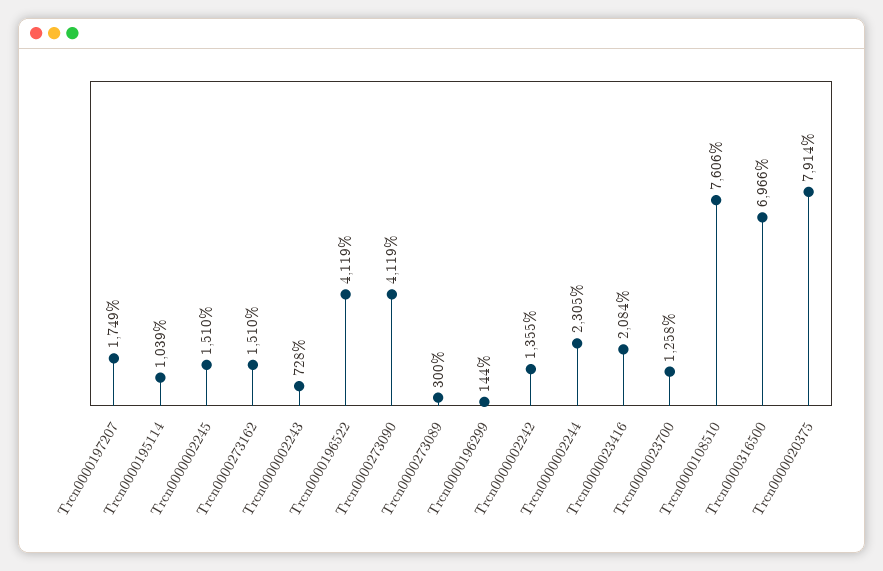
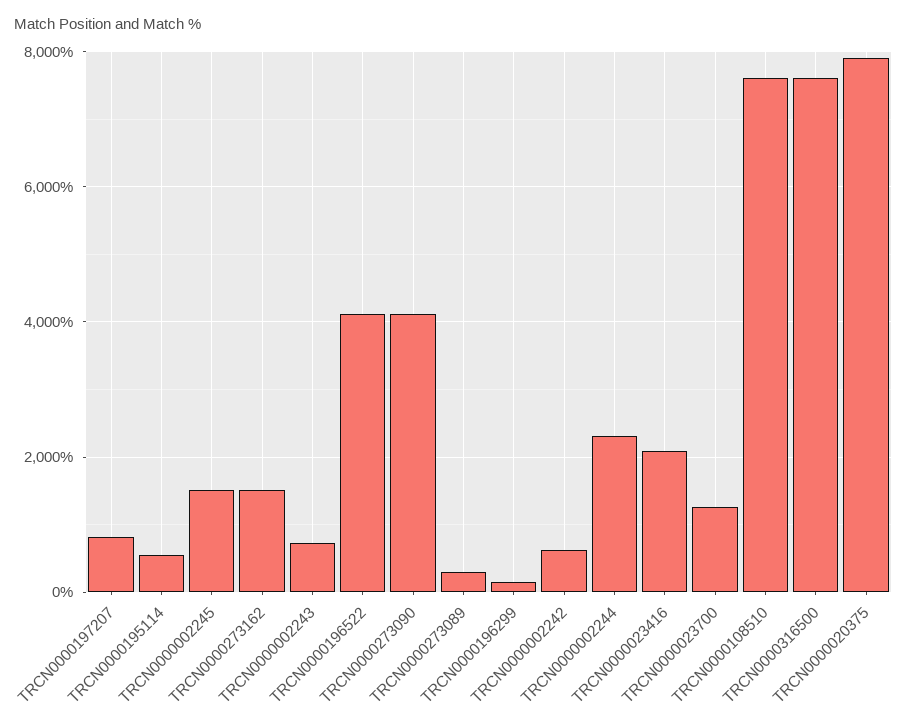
  {
-   "Trcn0000197207": 1749,
+   "Trcn0000197207": 800,
-   "Trcn0000195114": 1039,
+   "Trcn0000195114": 600,
    "Trcn0000002245": 1510,
    "Trcn0000273162": 1510,
    "Trcn0000002243": 728,
    "Trcn0000196522": 4119,
    "Trcn0000273090": 4119,
    "Trcn0000273089": 300,
    "Trcn0000196299": 144,
-   "Trcn0000002242": 1355,
+   "Trcn0000002242": 600,
    "Trcn0000002244": 2305,
    "Trcn0000023416": 2084,
    "Trcn0000023700": 1258,
    "Trcn0000108510": 7606,
-   "Trcn0000316500": 6966,
+   "Trcn0000316500": 7600,
    "Trcn0000020375": 7914
  }

